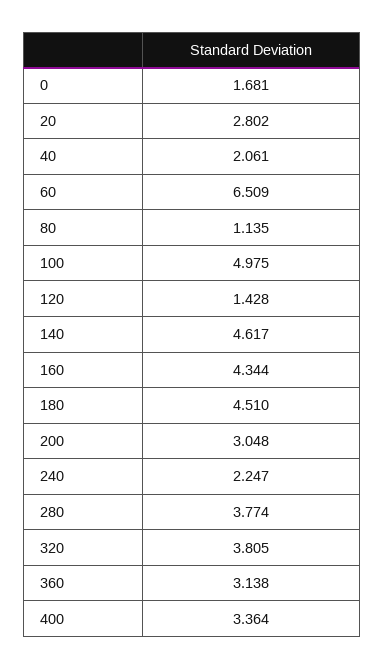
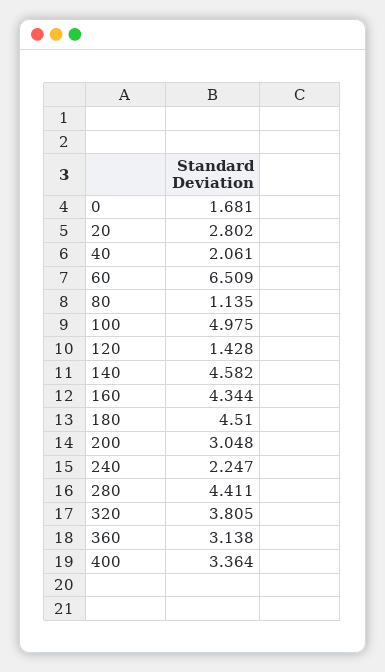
  {
    "0": 1.681,
    "20": 2.802,
    "40": 2.061,
    "60": 6.509,
    "80": 1.135,
    "100": 4.975,
    "120": 1.428,
-   "140": 4.617,
+   "140": 4.582,
    "160": 4.344,
    "180": 4.51,
    "200": 3.048,
    "240": 2.247,
-   "280": 3.774,
+   "280": 4.411,
    "320": 3.805,
    "360": 3.138,
    "400": 3.364
  }

